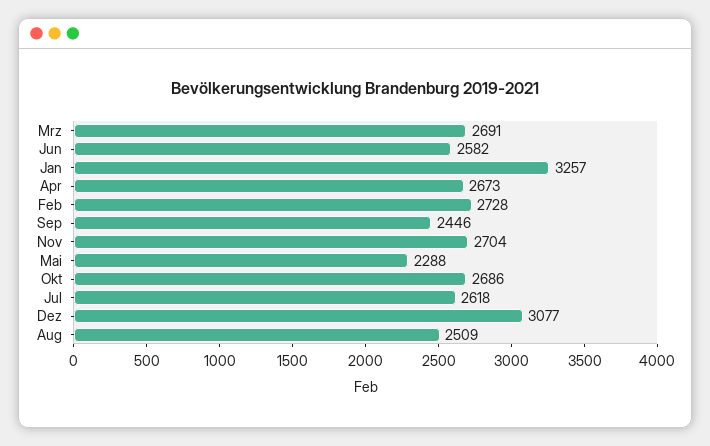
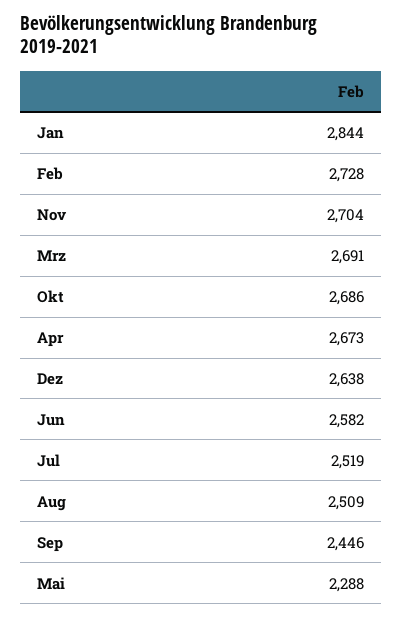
  {
    "Mrz": 2691,
    "Jun": 2582,
-   "Jan": 3257,
+   "Jan": 2844,
    "Apr": 2673,
    "Feb": 2728,
    "Sep": 2446,
    "Nov": 2704,
    "Mai": 2288,
    "Okt": 2686,
-   "Jul": 2618,
+   "Jul": 2519,
-   "Dez": 3077,
+   "Dez": 2638,
    "Aug": 2509
  }

